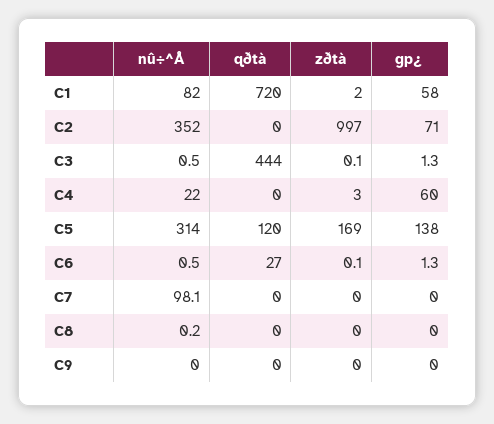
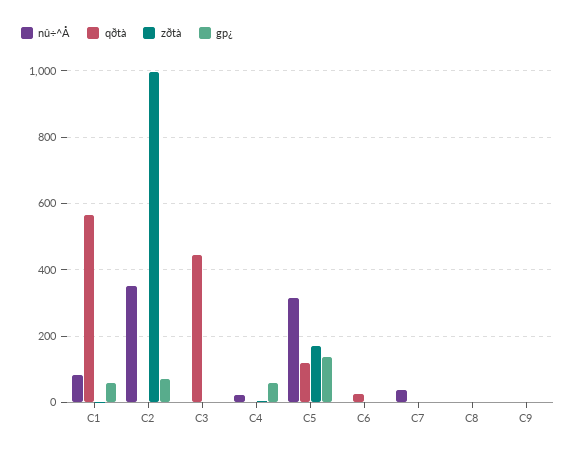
  {
    "nû÷^Å": {
      "C1": 82,
      "C2": 352,
      "C3": 0.5,
      "C4": 22,
      "C5": 314,
      "C6": 0.5,
-     "C7": 98.1,
+     "C7": 40,
      "C8": 0.2,
      "C9": 0
    },
    "qðtà": {
-     "C1": 720,
+     "C1": 560,
      "C2": 0,
      "C3": 444,
      "C4": 0,
      "C5": 120,
      "C6": 27,
      "C7": 0,
      "C8": 0,
      "C9": 0
    },
    "zðtà": {
      "C1": 2,
      "C2": 997,
      "C3": 0.1,
      "C4": 3,
      "C5": 169,
      "C6": 0.1,
      "C7": 0,
      "C8": 0,
      "C9": 0
    },
    "gp¿": {
      "C1": 58,
      "C2": 71,
      "C3": 1.3,
      "C4": 60,
      "C5": 138,
      "C6": 1.3,
      "C7": 0,
      "C8": 0,
      "C9": 0
    }
  }

